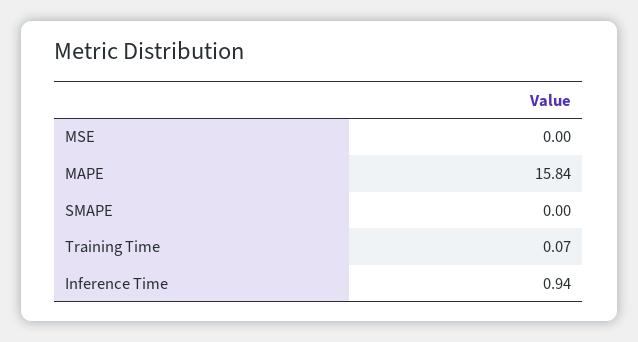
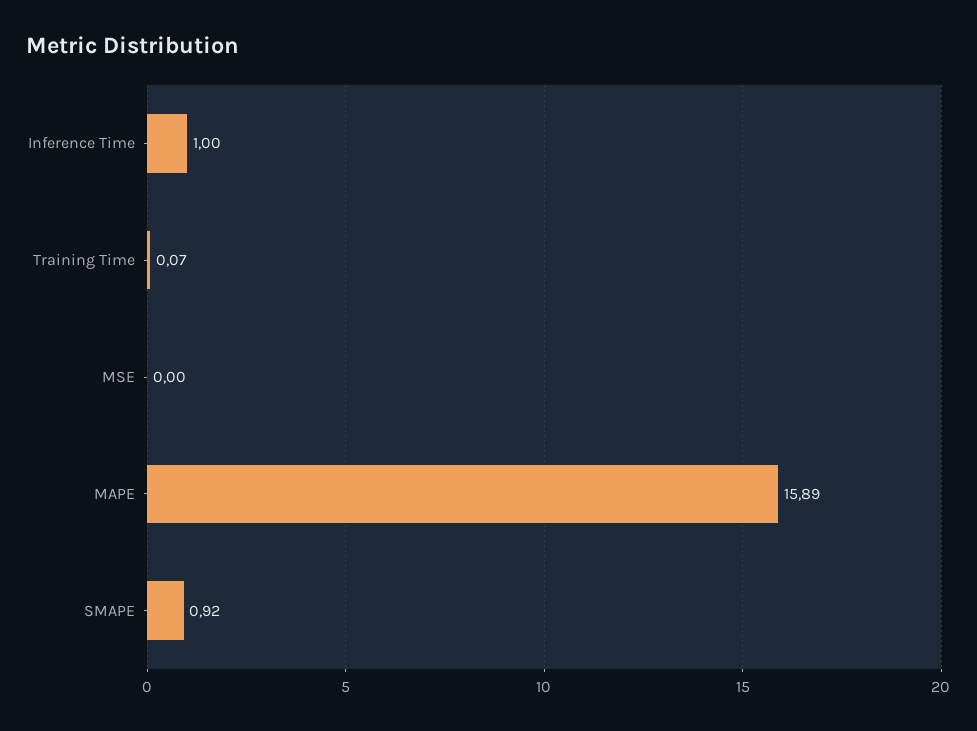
  {
    "MSE": 0,
-   "MAPE": 15.84,
+   "MAPE": 15.89,
-   "SMAPE": 0,
+   "SMAPE": 0.92,
    "Training Time": 0.07,
-   "Inference Time": 0.94
+   "Inference Time": 1
  }

